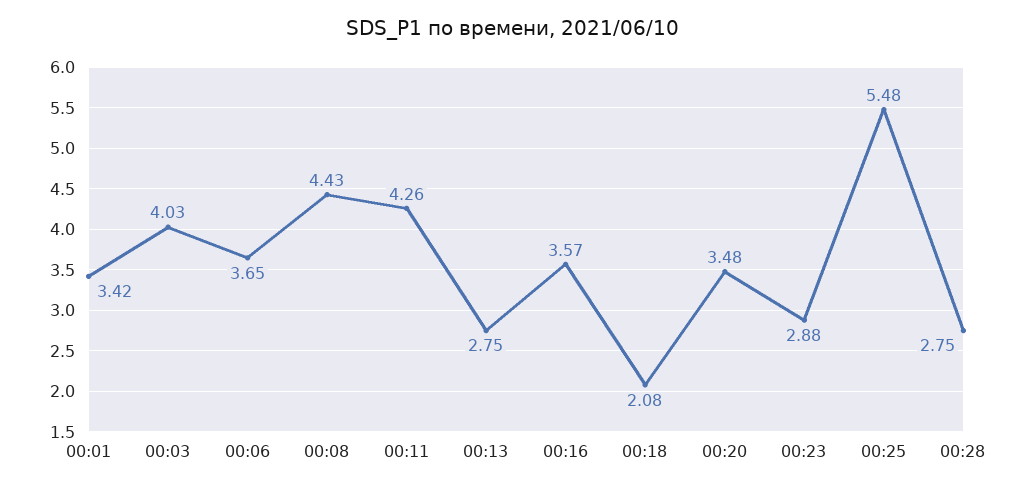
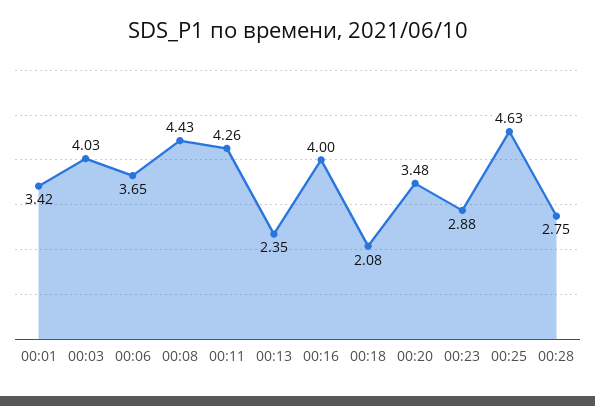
  {
    "00:01": 3.42,
    "00:03": 4.03,
    "00:06": 3.65,
    "00:08": 4.43,
    "00:11": 4.26,
-   "00:13": 2.75,
+   "00:13": 2.35,
-   "00:16": 3.57,
+   "00:16": 4,
    "00:18": 2.08,
    "00:20": 3.48,
    "00:23": 2.88,
-   "00:25": 5.48,
+   "00:25": 4.63,
    "00:28": 2.75
  }

